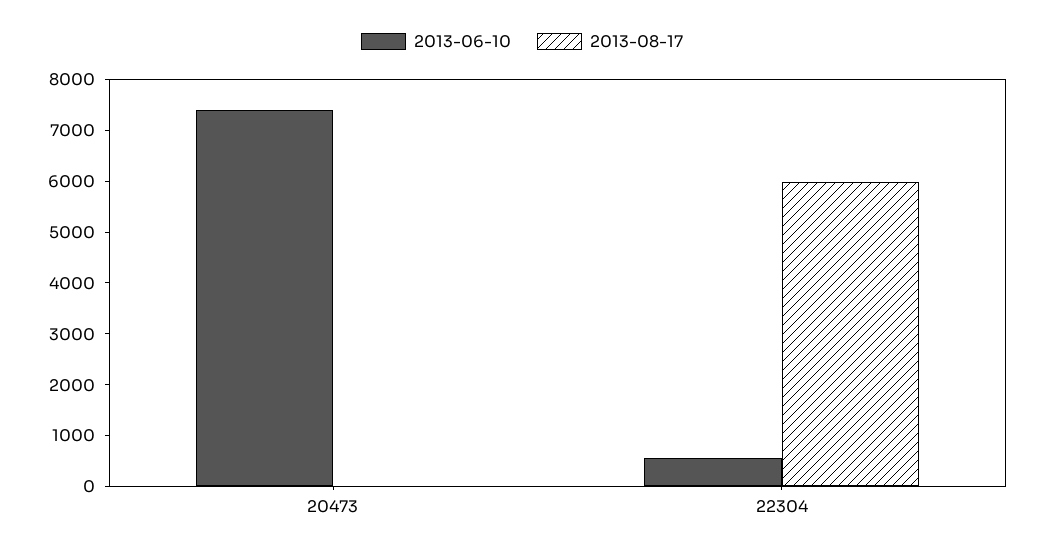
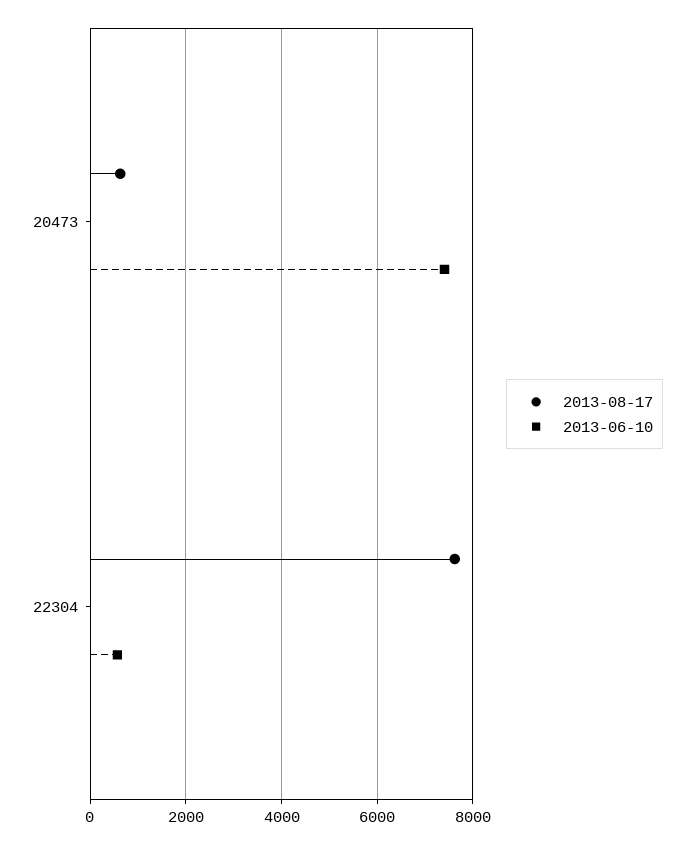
  {
    "2013-06-10": {
      "20473": 7400,
      "22304": 600
    },
    "2013-08-17": {
-     "20473": 0,
+     "20473": 600,
-     "22304": 6000
+     "22304": 7600
    }
  }

